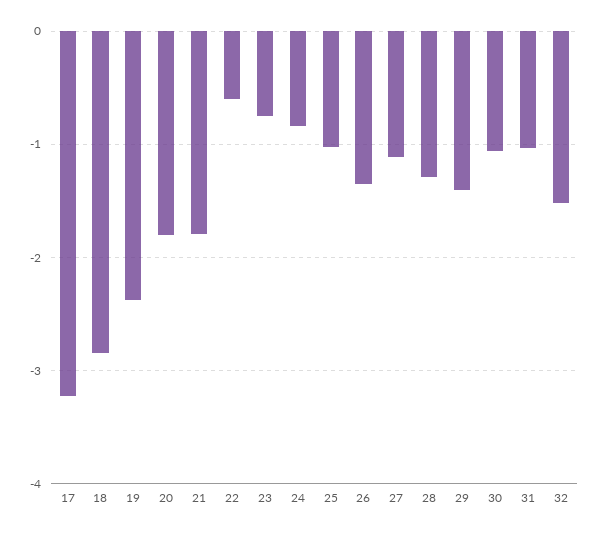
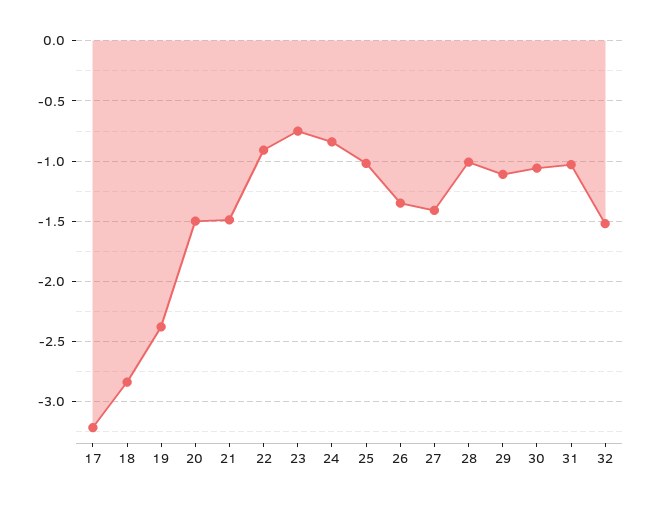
  {
    "17": -3.2,
    "18": -2.85,
    "19": -2.4,
-   "20": -1.8,
+   "20": -1.5,
-   "21": -1.8,
+   "21": -1.5,
-   "22": -0.6,
+   "22": -0.9,
    "23": -0.75,
    "24": -0.85,
    "25": -1,
    "26": -1.35,
-   "27": -1.1,
+   "27": -1.4,
-   "28": -1.3,
+   "28": -1,
-   "29": -1.4,
+   "29": -1.1,
    "30": -1.05,
    "31": -1.05,
    "32": -1.5
  }

